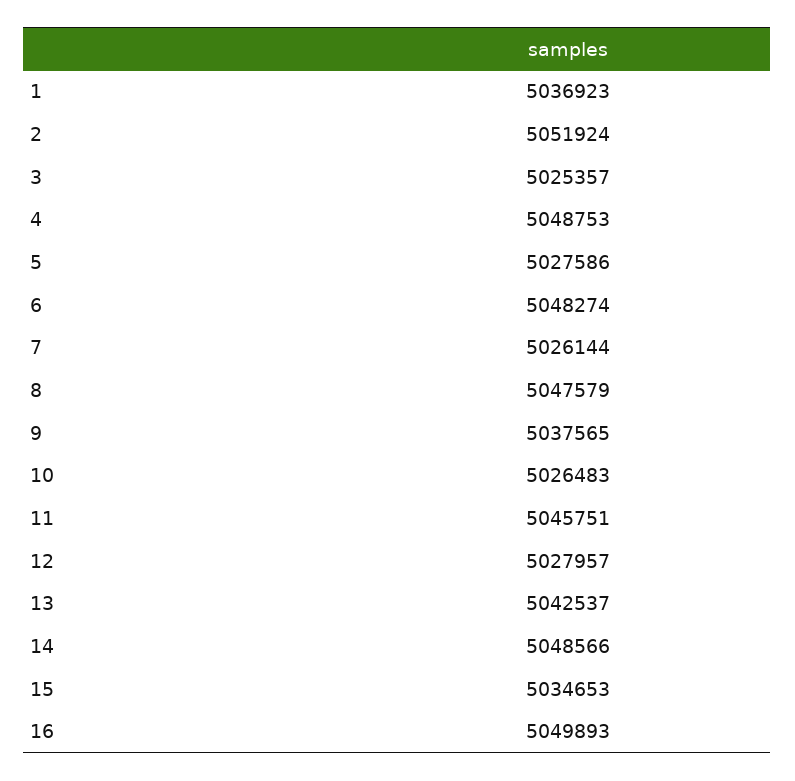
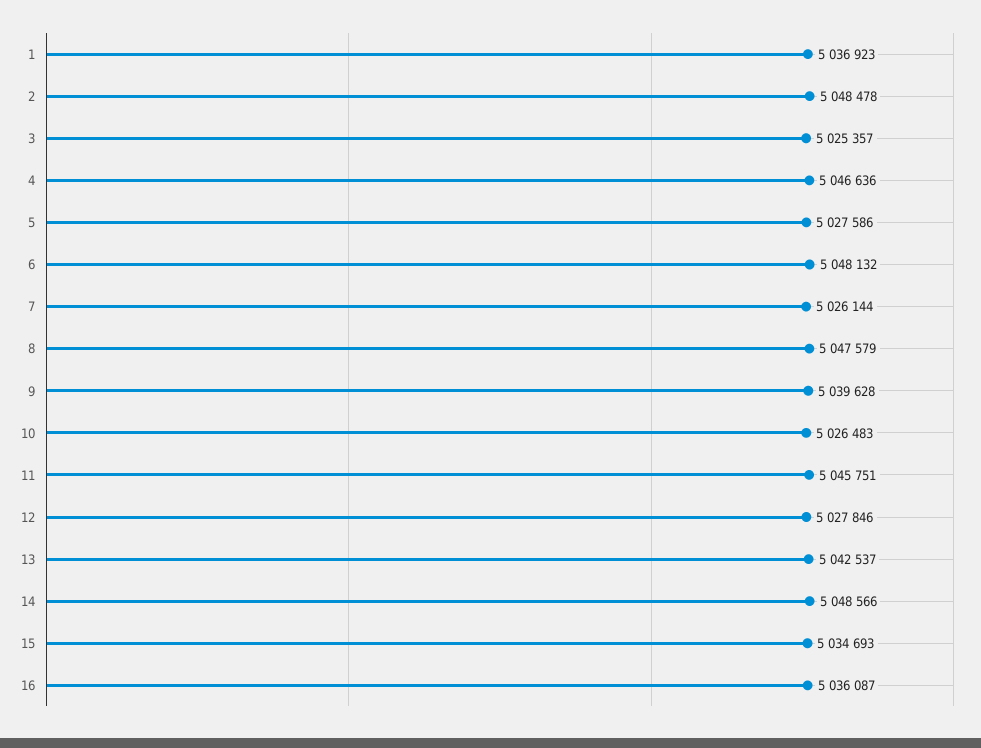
  {
    "1": 5036923,
-   "2": 5051924,
+   "2": 5048478,
    "3": 5025357,
-   "4": 5048753,
+   "4": 5046636,
    "5": 5027586,
-   "6": 5048274,
+   "6": 5048132,
    "7": 5026144,
    "8": 5047579,
-   "9": 5037565,
+   "9": 5039628,
    "10": 5026483,
    "11": 5045751,
-   "12": 5027957,
+   "12": 5027846,
    "13": 5042537,
    "14": 5048566,
-   "15": 5034653,
+   "15": 5034693,
-   "16": 5049893
+   "16": 5036087
  }

